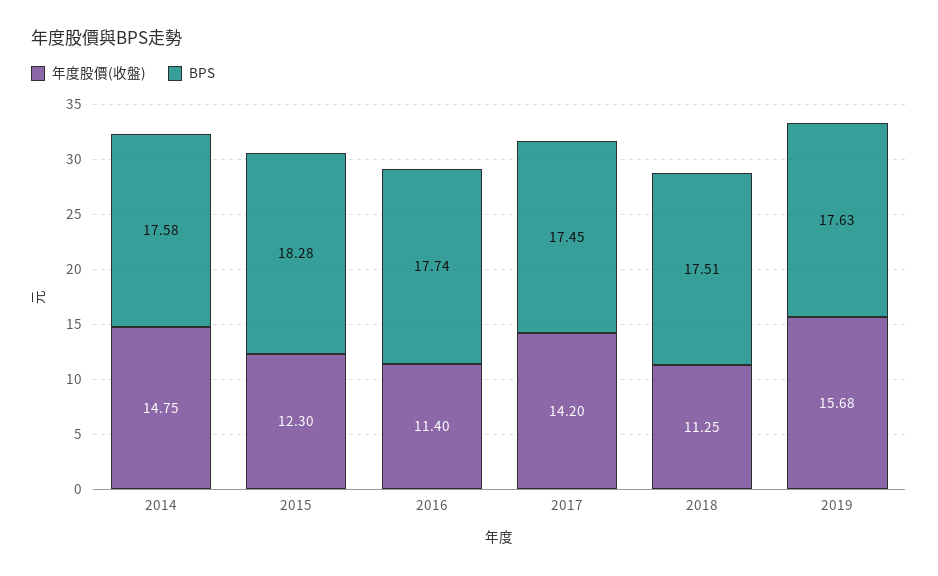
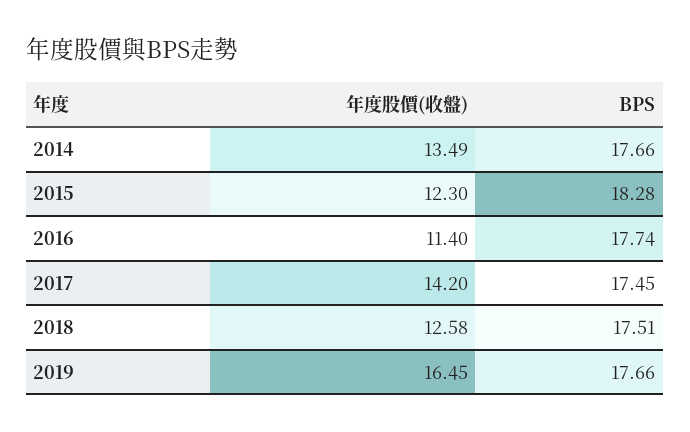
  {
    "年度股價(收盤)": {
-     "2014": 14.75,
+     "2014": 13.49,
      "2015": 12.3,
      "2016": 11.4,
      "2017": 14.2,
-     "2018": 11.25,
+     "2018": 12.58,
-     "2019": 15.68
+     "2019": 16.45
    },
    "BPS": {
-     "2014": 17.58,
+     "2014": 17.66,
      "2015": 18.28,
      "2016": 17.74,
      "2017": 17.45,
      "2018": 17.51,
-     "2019": 17.63
+     "2019": 17.66
    }
  }

